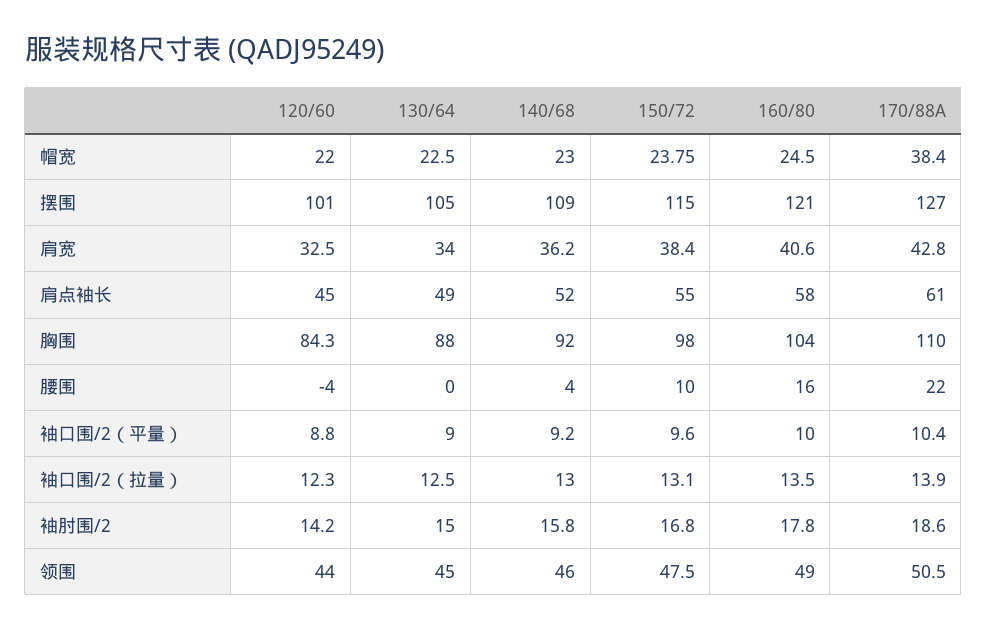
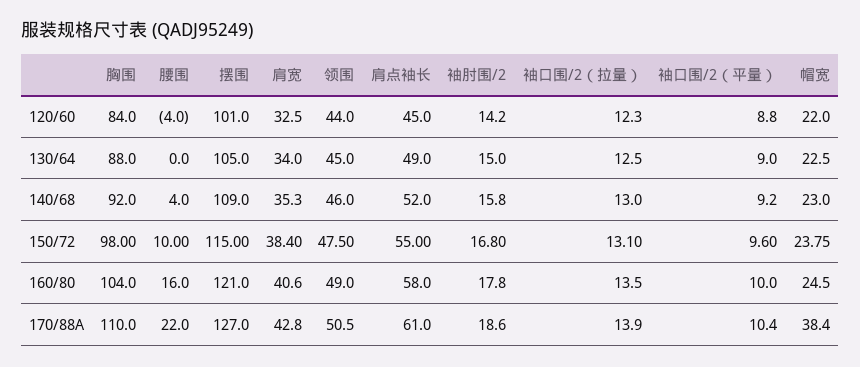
  {
    "120/60": {
      "帽宽": 22,
      "摆围": 101,
      "肩宽": 32.5,
      "肩点袖长": 45,
-     "胸围": 84.3,
+     "胸围": 84,
      "腰围": -4,
      "袖口围/2（平量）": 8.8,
      "袖口围/2（拉量）": 12.3,
      "袖肘围/2": 14.2,
      "领围": 44
    },
    "130/64": {
      "帽宽": 22.5,
      "摆围": 105,
      "肩宽": 34,
      "肩点袖长": 49,
      "胸围": 88,
      "腰围": 0,
      "袖口围/2（平量）": 9,
      "袖口围/2（拉量）": 12.5,
      "袖肘围/2": 15,
      "领围": 45
    },
    "140/68": {
      "帽宽": 23,
      "摆围": 109,
-     "肩宽": 36.2,
+     "肩宽": 35.3,
      "肩点袖长": 52,
      "胸围": 92,
      "腰围": 4,
      "袖口围/2（平量）": 9.2,
      "袖口围/2（拉量）": 13,
      "袖肘围/2": 15.8,
      "领围": 46
    },
    "150/72": {
      "帽宽": 23.75,
      "摆围": 115,
      "肩宽": 38.4,
      "肩点袖长": 55,
      "胸围": 98,
      "腰围": 10,
      "袖口围/2（平量）": 9.6,
      "袖口围/2（拉量）": 13.1,
      "袖肘围/2": 16.8,
      "领围": 47.5
    },
    "160/80": {
      "帽宽": 24.5,
      "摆围": 121,
      "肩宽": 40.6,
      "肩点袖长": 58,
      "胸围": 104,
      "腰围": 16,
      "袖口围/2（平量）": 10,
      "袖口围/2（拉量）": 13.5,
      "袖肘围/2": 17.8,
      "领围": 49
    },
    "170/88A": {
      "帽宽": 38.4,
      "摆围": 127,
      "肩宽": 42.8,
      "肩点袖长": 61,
      "胸围": 110,
      "腰围": 22,
      "袖口围/2（平量）": 10.4,
      "袖口围/2（拉量）": 13.9,
      "袖肘围/2": 18.6,
      "领围": 50.5
    }
  }

